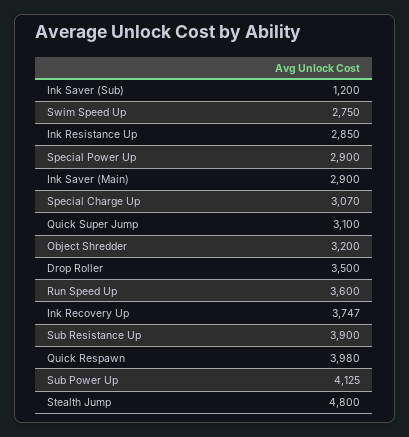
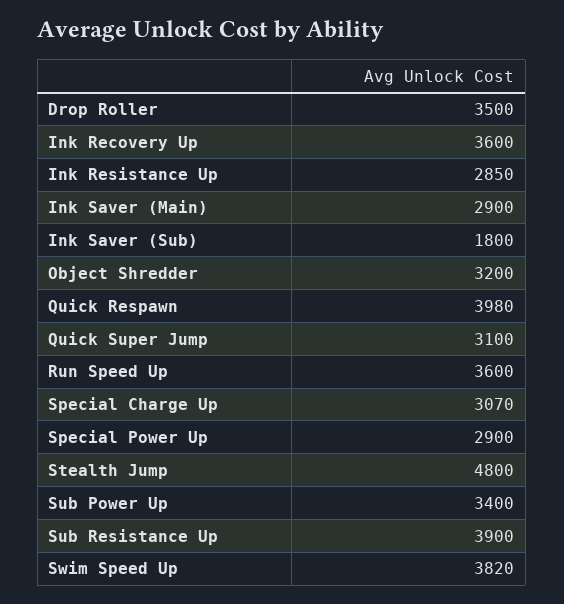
  {
-   "Ink Saver (Sub)": 1200,
+   "Ink Saver (Sub)": 1800,
-   "Swim Speed Up": 2750,
+   "Swim Speed Up": 3820,
    "Ink Resistance Up": 2850,
    "Special Power Up": 2900,
    "Ink Saver (Main)": 2900,
    "Special Charge Up": 3070,
    "Quick Super Jump": 3100,
    "Object Shredder": 3200,
    "Drop Roller": 3500,
    "Run Speed Up": 3600,
-   "Ink Recovery Up": 3747,
+   "Ink Recovery Up": 3600,
    "Sub Resistance Up": 3900,
    "Quick Respawn": 3980,
-   "Sub Power Up": 4125,
+   "Sub Power Up": 3400,
    "Stealth Jump": 4800
  }

